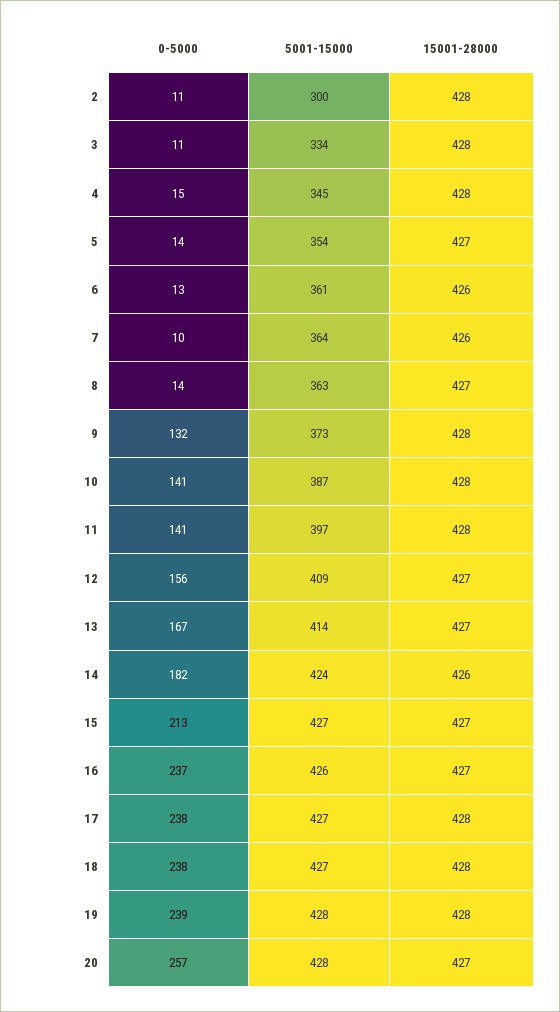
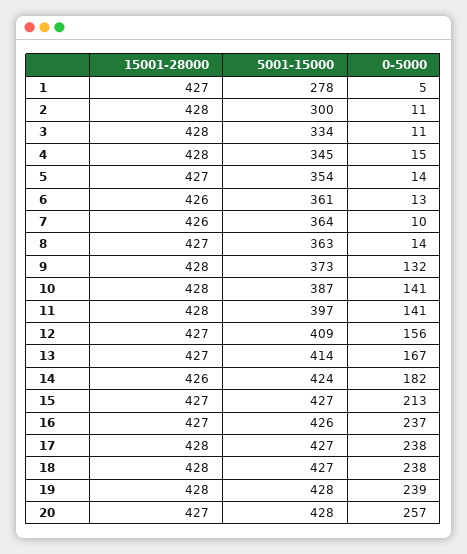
  {
    "0-5000": {
      "2": 11,
      "3": 11,
      "4": 15,
      "5": 14,
      "6": 13,
      "7": 10,
      "8": 14,
      "9": 132,
      "10": 141,
      "11": 141,
      "12": 156,
      "13": 167,
      "14": 182,
      "15": 213,
      "16": 237,
      "17": 238,
      "18": 238,
      "19": 239,
-     "20": 257
+     "20": 257,
+     "1": 5
    },
    "5001-15000": {
      "2": 300,
      "3": 334,
      "4": 345,
      "5": 354,
      "6": 361,
      "7": 364,
      "8": 363,
      "9": 373,
      "10": 387,
      "11": 397,
      "12": 409,
      "13": 414,
      "14": 424,
      "15": 427,
      "16": 426,
      "17": 427,
      "18": 427,
      "19": 428,
-     "20": 428
+     "20": 428,
+     "1": 278
    },
    "15001-28000": {
      "2": 428,
      "3": 428,
      "4": 428,
      "5": 427,
      "6": 426,
      "7": 426,
      "8": 427,
      "9": 428,
      "10": 428,
      "11": 428,
      "12": 427,
      "13": 427,
      "14": 426,
      "15": 427,
      "16": 427,
      "17": 428,
      "18": 428,
      "19": 428,
-     "20": 427
+     "20": 427,
+     "1": 427
    }
  }

